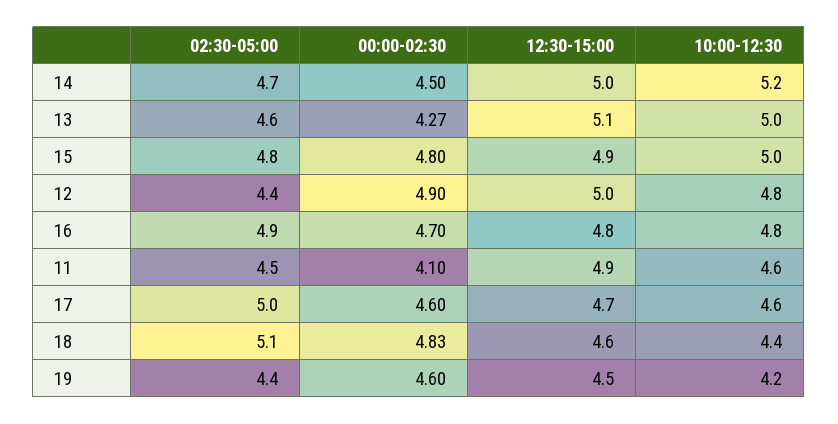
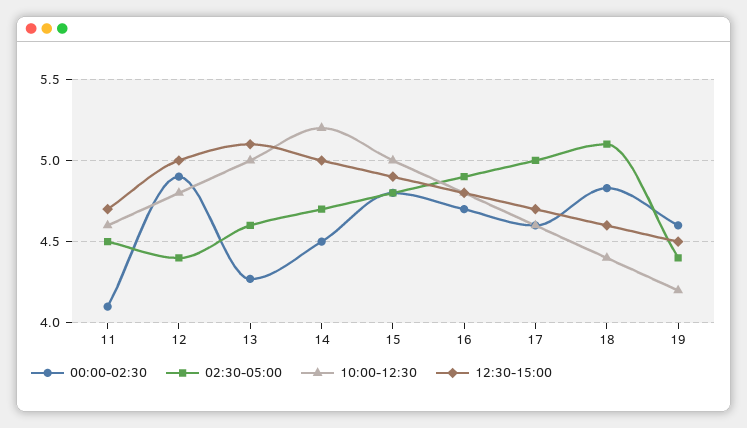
  {
    "02:30-05:00": {
      "14": 4.7,
      "13": 4.6,
      "15": 4.8,
      "12": 4.4,
      "16": 4.9,
      "11": 4.5,
      "17": 5,
      "18": 5.1,
      "19": 4.4
    },
    "00:00-02:30": {
      "14": 4.5,
      "13": 4.27,
      "15": 4.8,
      "12": 4.9,
      "16": 4.7,
      "11": 4.1,
      "17": 4.6,
      "18": 4.83,
      "19": 4.6
    },
    "12:30-15:00": {
      "14": 5,
      "13": 5.1,
      "15": 4.9,
      "12": 5,
      "16": 4.8,
-     "11": 4.9,
+     "11": 4.7,
      "17": 4.7,
      "18": 4.6,
      "19": 4.5
    },
    "10:00-12:30": {
      "14": 5.2,
      "13": 5,
      "15": 5,
      "12": 4.8,
      "16": 4.8,
      "11": 4.6,
      "17": 4.6,
      "18": 4.4,
      "19": 4.2
    }
  }

